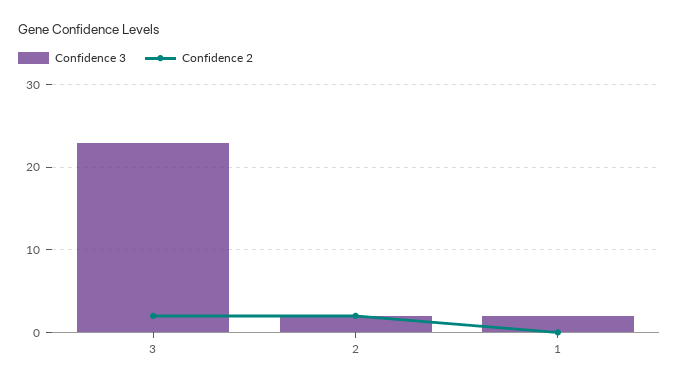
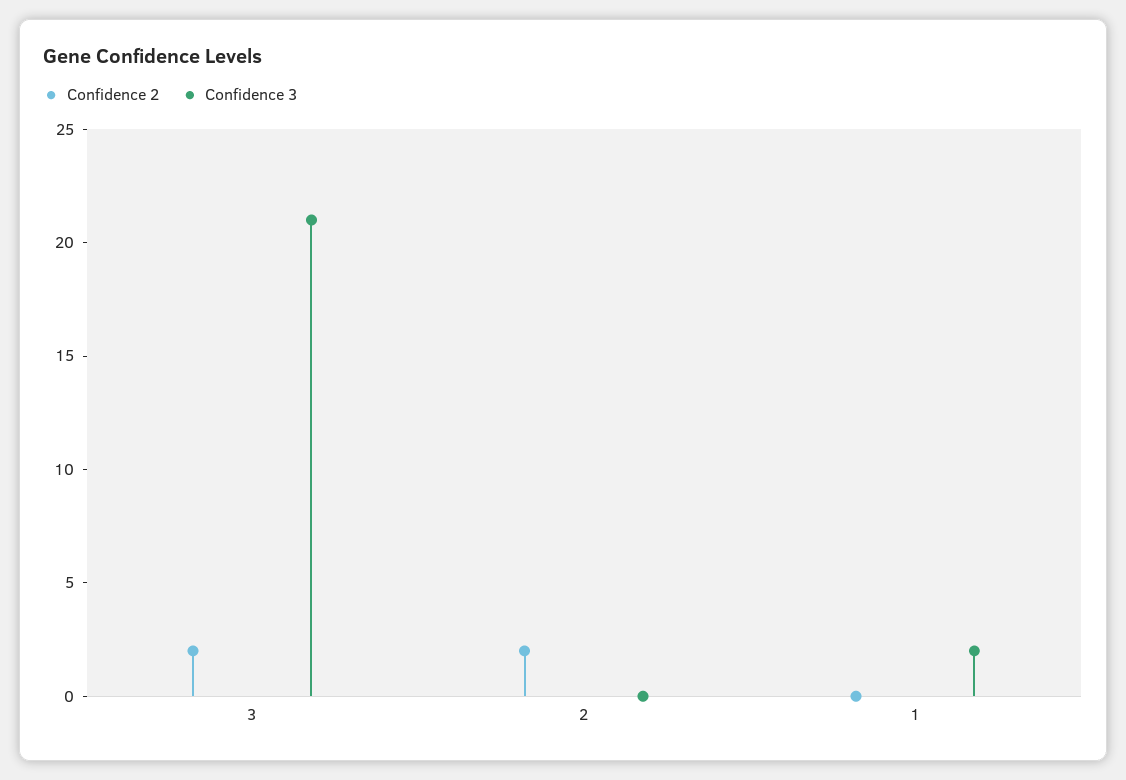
  {
    "Confidence 3": {
-     "3": 23,
+     "3": 21,
-     "2": 2,
+     "2": 0,
      "1": 2
    },
    "Confidence 2": {
      "3": 2,
      "2": 2,
      "1": 0
    }
  }

